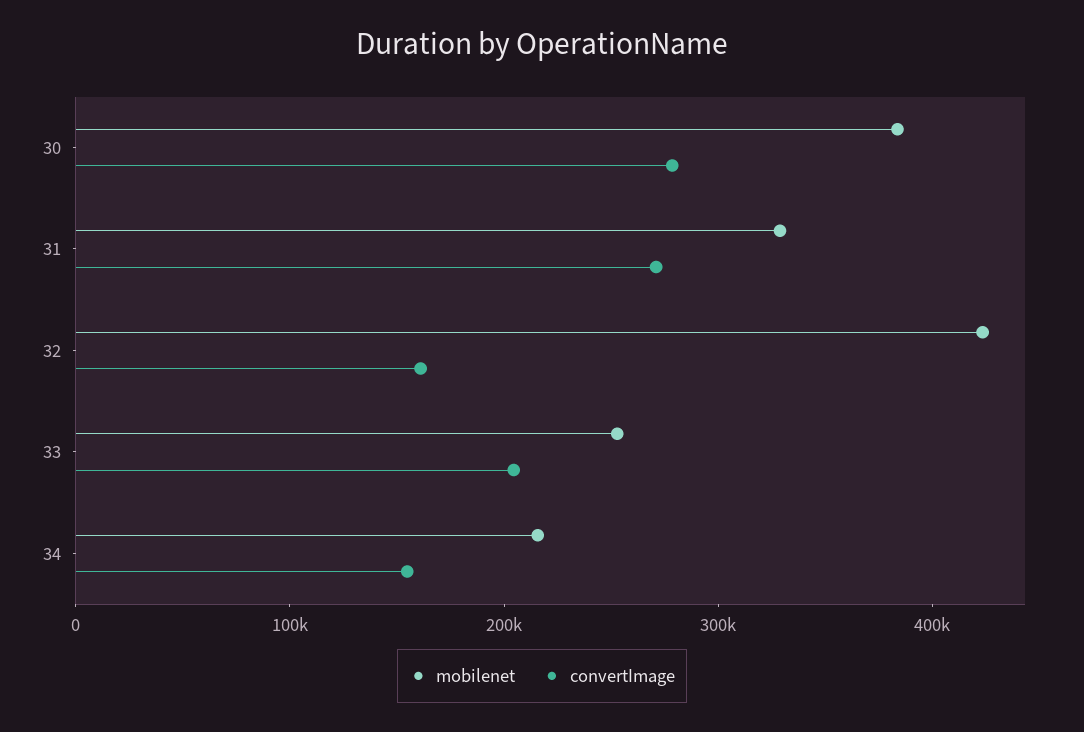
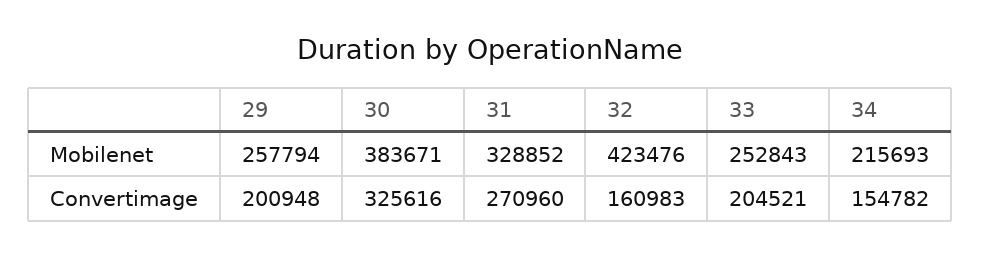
  {
    "mobilenet": {
      "30": 383671,
      "31": 328852,
      "32": 423476,
      "33": 252843,
-     "34": 215693
+     "34": 215693,
+     "29": 257794
    },
    "convertImage": {
-     "30": 280000,
+     "30": 325616,
      "31": 270960,
      "32": 160983,
      "33": 204521,
-     "34": 154782
+     "34": 154782,
+     "29": 200948
    }
  }

